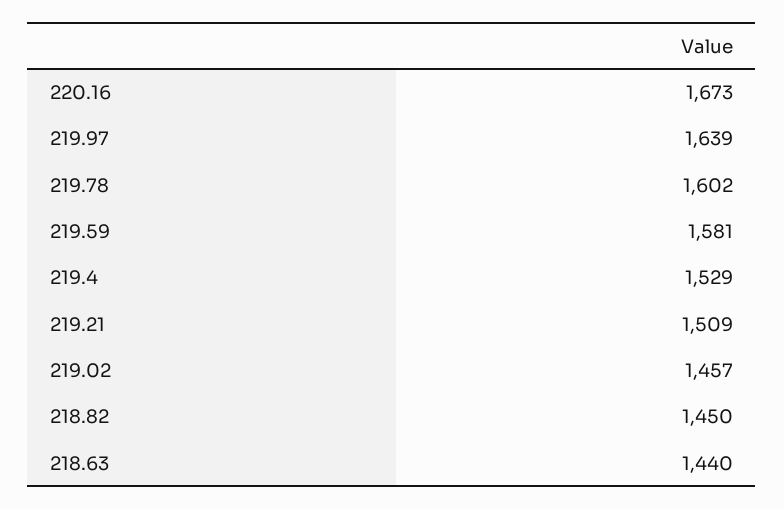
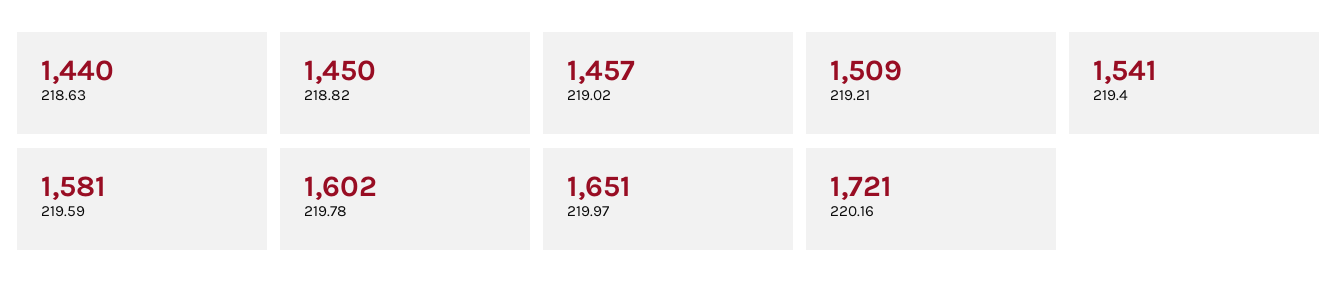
  {
-   "220.16": 1673,
+   "220.16": 1721,
-   "219.97": 1639,
+   "219.97": 1651,
    "219.78": 1602,
    "219.59": 1581,
-   "219.4": 1529,
+   "219.4": 1541,
    "219.21": 1509,
    "219.02": 1457,
    "218.82": 1450,
    "218.63": 1440
  }

